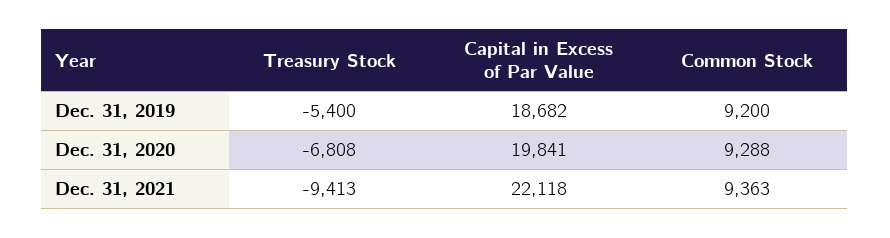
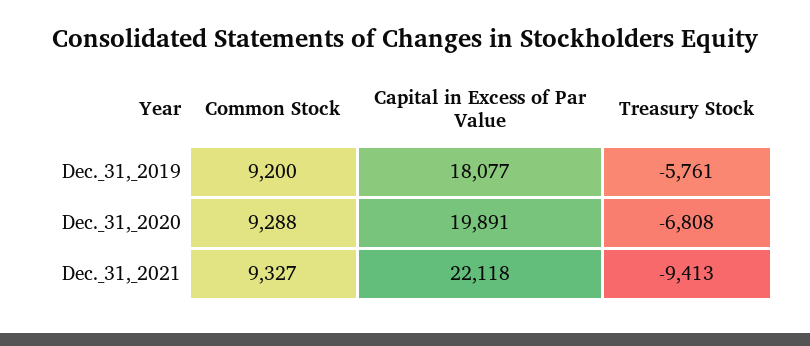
  {
    "Treasury Stock": {
-     "Dec. 31, 2019": -5400,
+     "Dec. 31, 2019": -5761,
      "Dec. 31, 2020": -6808,
      "Dec. 31, 2021": -9413
    },
    "Capital in Excess of Par Value": {
-     "Dec. 31, 2019": 18682,
+     "Dec. 31, 2019": 18077,
-     "Dec. 31, 2020": 19841,
+     "Dec. 31, 2020": 19891,
      "Dec. 31, 2021": 22118
    },
    "Common Stock": {
      "Dec. 31, 2019": 9200,
      "Dec. 31, 2020": 9288,
-     "Dec. 31, 2021": 9363
+     "Dec. 31, 2021": 9327
    }
  }

